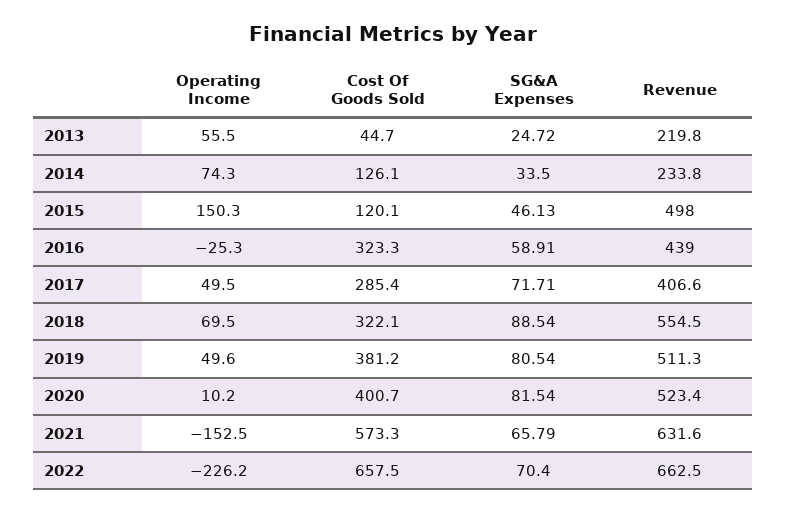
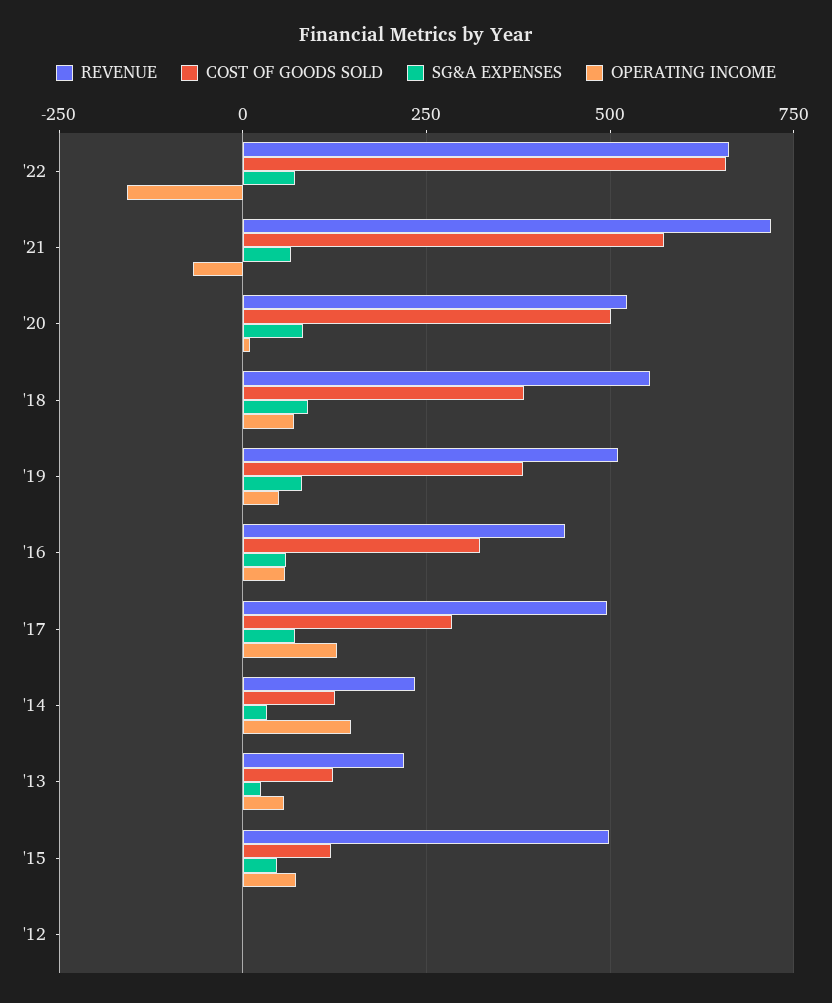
  {
    "Operating Income": {
      "2013": 55.5,
-     "2014": 74.3,
+     "2014": 150,
-     "2015": 150.3,
+     "2015": 75,
-     "2016": -25.3,
+     "2016": 50,
-     "2017": 49.5,
+     "2017": 125,
      "2018": 69.5,
      "2019": 49.6,
      "2020": 10.2,
-     "2021": -152.5,
+     "2021": -75,
-     "2022": -226.2
+     "2022": -150,
+     "'12": 0
    },
    "Cost Of Goods Sold": {
-     "2013": 44.7,
+     "2013": 125,
      "2014": 126.1,
      "2015": 120.1,
      "2016": 323.3,
      "2017": 285.4,
-     "2018": 322.1,
+     "2018": 375,
      "2019": 381.2,
-     "2020": 400.7,
+     "2020": 500,
      "2021": 573.3,
-     "2022": 657.5
+     "2022": 657.5,
+     "'12": 0
    },
    "SG&A Expenses": {
      "2013": 24.72,
      "2014": 33.5,
      "2015": 46.13,
      "2016": 58.91,
      "2017": 71.71,
      "2018": 88.54,
      "2019": 80.54,
      "2020": 81.54,
      "2021": 65.79,
-     "2022": 70.4
+     "2022": 70.4,
+     "'12": 0
    },
    "Revenue": {
      "2013": 219.8,
      "2014": 233.8,
      "2015": 498,
      "2016": 439,
-     "2017": 406.6,
+     "2017": 500,
      "2018": 554.5,
      "2019": 511.3,
      "2020": 523.4,
-     "2021": 631.6,
+     "2021": 725,
-     "2022": 662.5
+     "2022": 662.5,
+     "'12": 0
    }
  }

